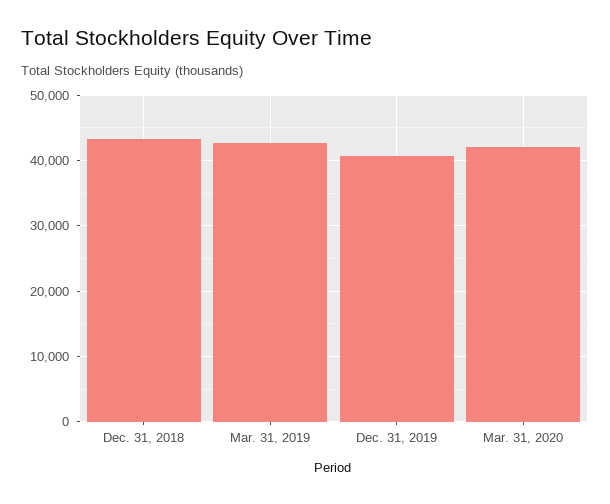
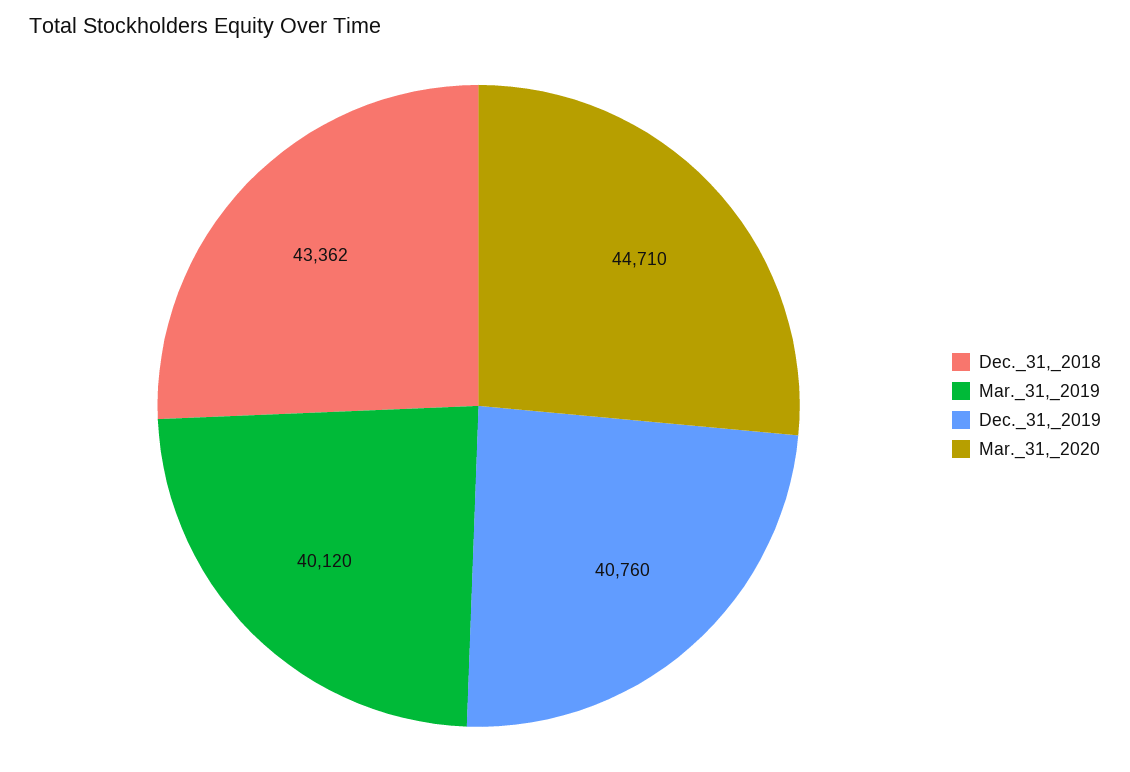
  {
    "Dec. 31, 2018": 43362,
-   "Mar. 31, 2019": 43000,
+   "Mar. 31, 2019": 40120,
    "Dec. 31, 2019": 40760,
-   "Mar. 31, 2020": 42000
+   "Mar. 31, 2020": 44710
  }

